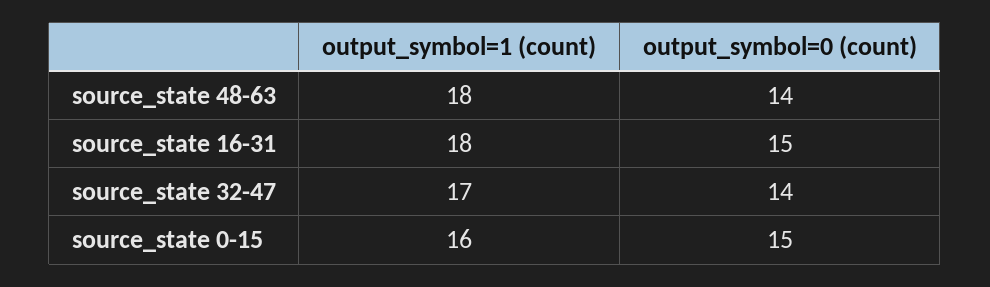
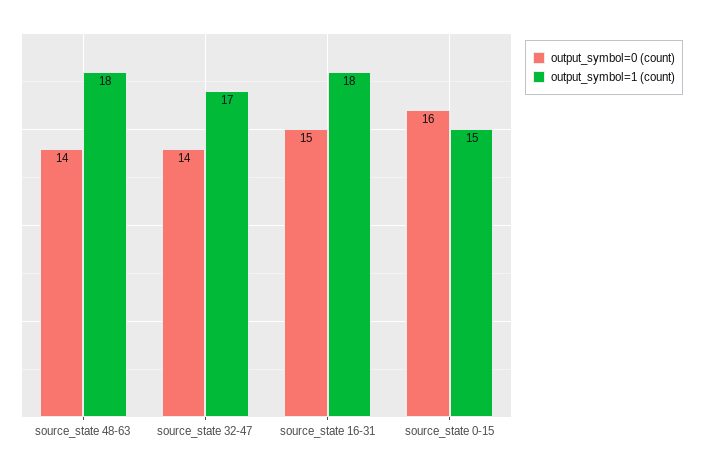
  {
    "output_symbol=1 (count)": {
      "source_state 48-63": 18,
      "source_state 16-31": 18,
      "source_state 32-47": 17,
-     "source_state 0-15": 16
+     "source_state 0-15": 15
    },
    "output_symbol=0 (count)": {
      "source_state 48-63": 14,
      "source_state 16-31": 15,
      "source_state 32-47": 14,
-     "source_state 0-15": 15
+     "source_state 0-15": 16
    }
  }

